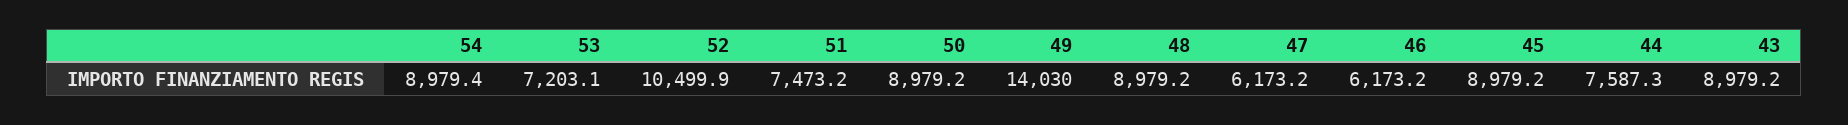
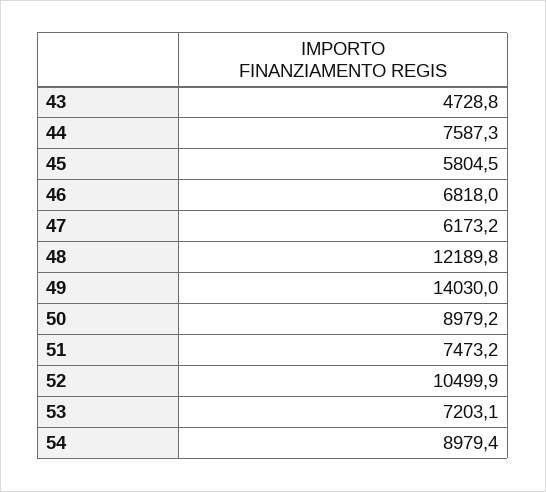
  {
    "54": 8979.4,
    "53": 7203.1,
    "52": 10499.9,
    "51": 7473.2,
    "50": 8979.2,
    "49": 14030,
-   "48": 8979.2,
+   "48": 12189.8,
    "47": 6173.2,
-   "46": 6173.2,
+   "46": 6818,
-   "45": 8979.2,
+   "45": 5804.5,
    "44": 7587.3,
-   "43": 8979.2
+   "43": 4728.8
  }

